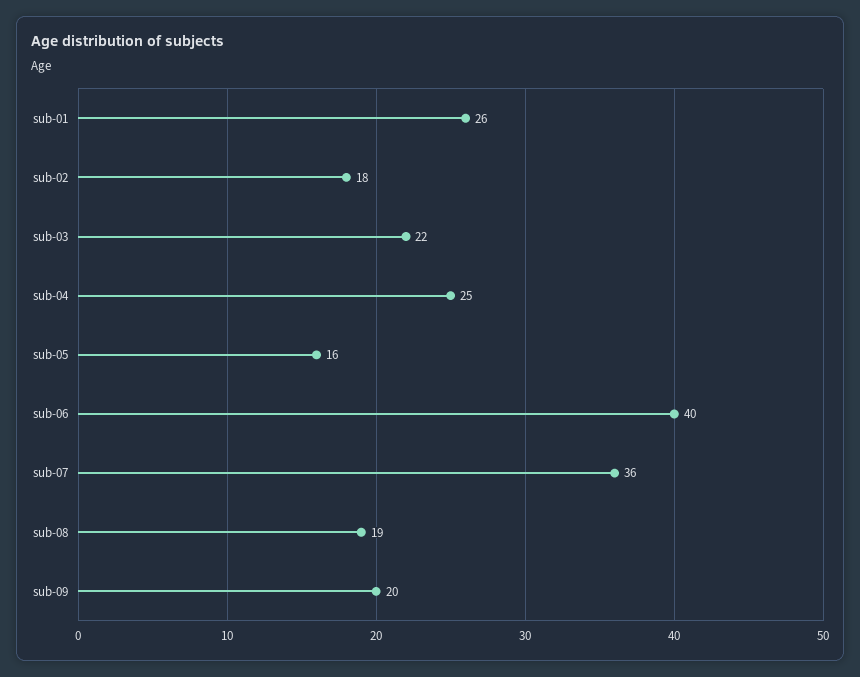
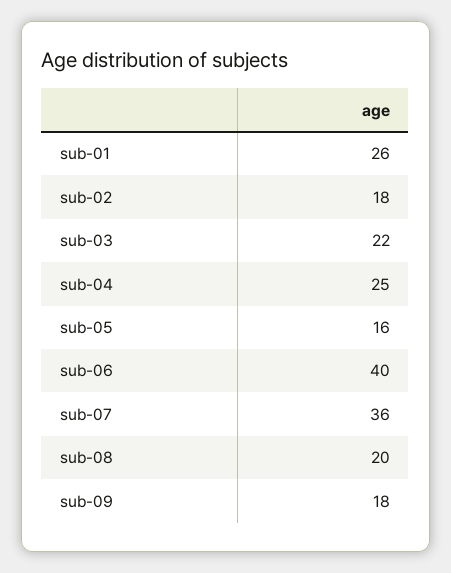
  {
    "sub-01": 26,
    "sub-02": 18,
    "sub-03": 22,
    "sub-04": 25,
    "sub-05": 16,
    "sub-06": 40,
    "sub-07": 36,
-   "sub-08": 19,
+   "sub-08": 20,
-   "sub-09": 20
+   "sub-09": 18
  }

